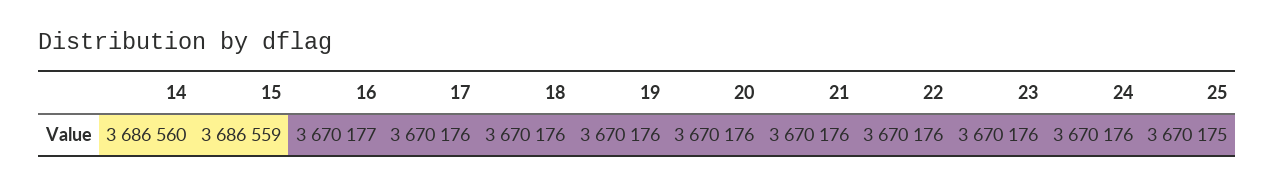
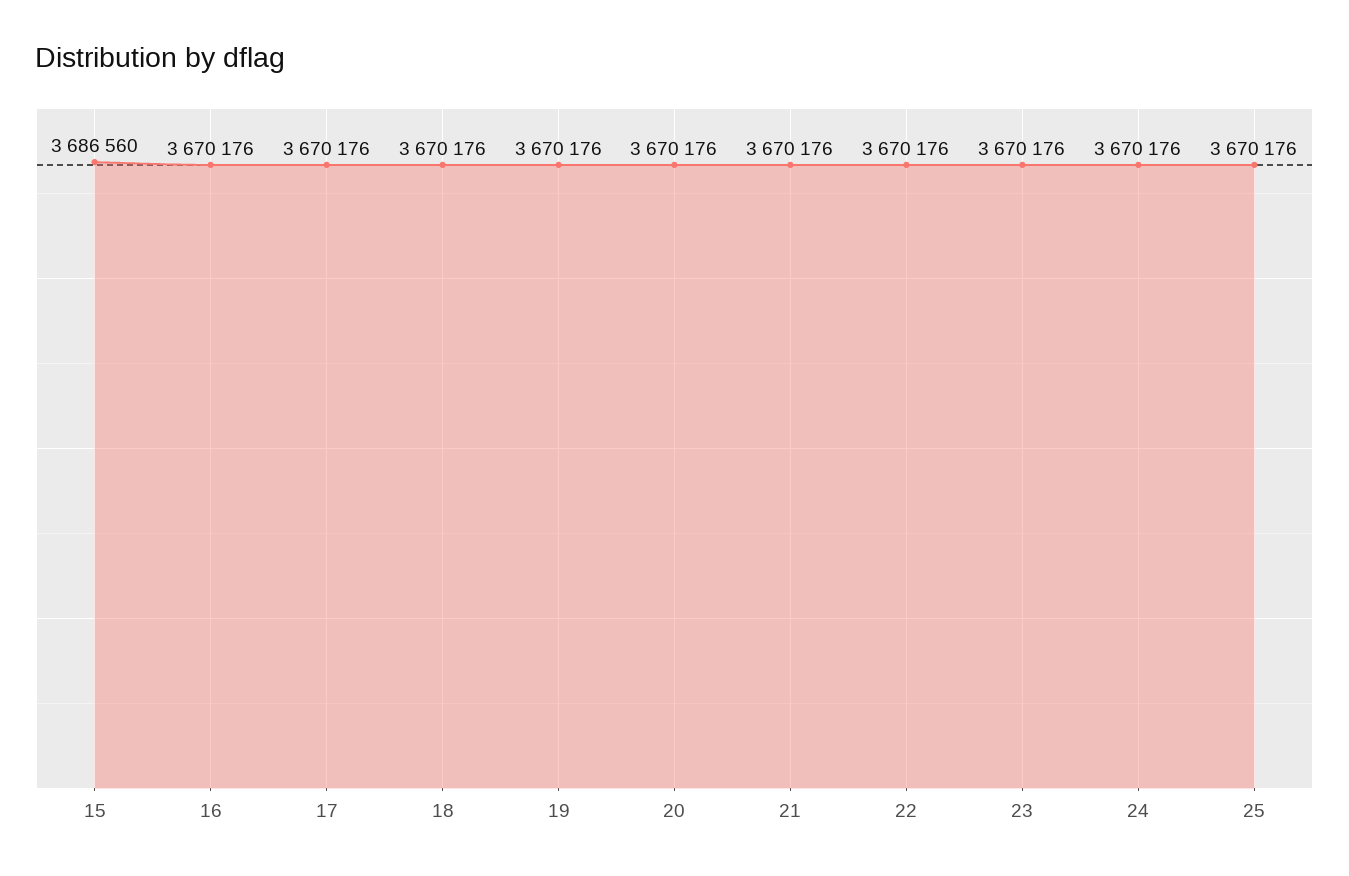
  {
-   "14": 3686560,
-   "15": 3686559,
+   "15": 3686560,
-   "16": 3670177,
+   "16": 3670176,
    "17": 3670176,
    "18": 3670176,
    "19": 3670176,
    "20": 3670176,
    "21": 3670176,
    "22": 3670176,
    "23": 3670176,
    "24": 3670176,
-   "25": 3670175
+   "25": 3670176
  }

